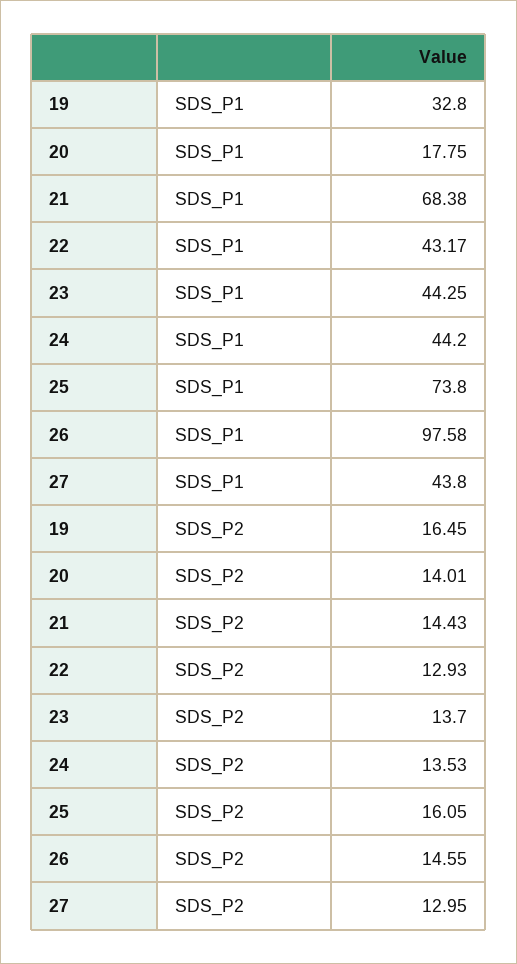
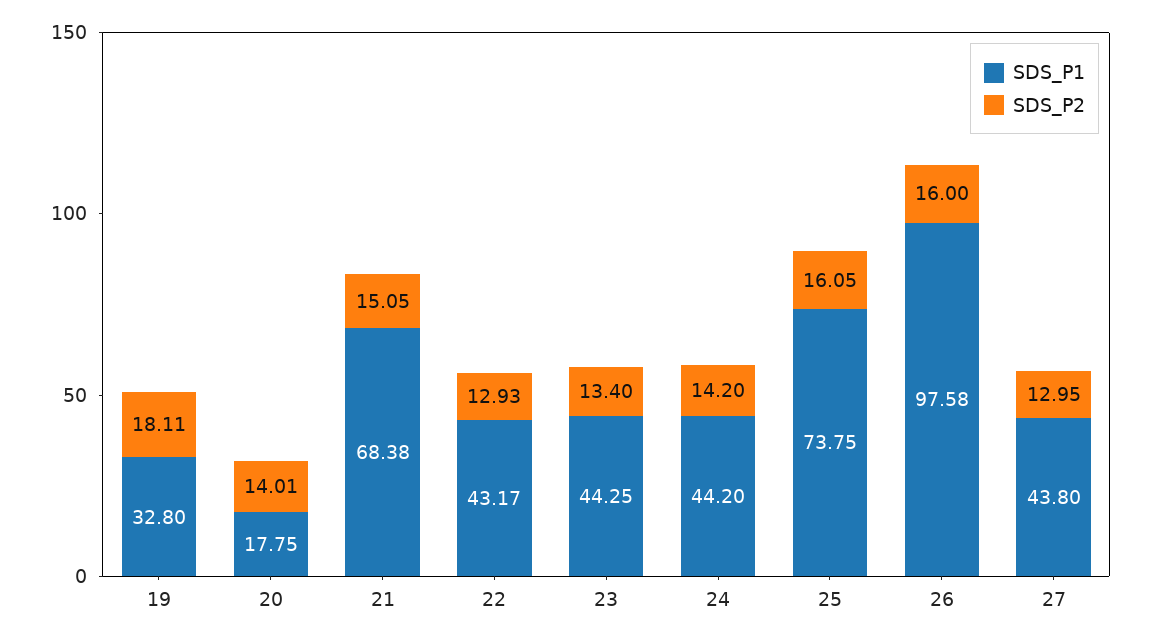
  {
    "SDS_P1": {
      "19": 32.8,
      "20": 17.75,
      "21": 68.38,
      "22": 43.17,
      "23": 44.25,
      "24": 44.2,
-     "25": 73.8,
+     "25": 73.75,
      "26": 97.58,
      "27": 43.8
    },
    "SDS_P2": {
-     "19": 16.45,
+     "19": 18.11,
      "20": 14.01,
-     "21": 14.43,
+     "21": 15.05,
      "22": 12.93,
-     "23": 13.7,
+     "23": 13.4,
-     "24": 13.53,
+     "24": 14.2,
      "25": 16.05,
-     "26": 14.55,
+     "26": 16,
      "27": 12.95
    }
  }

